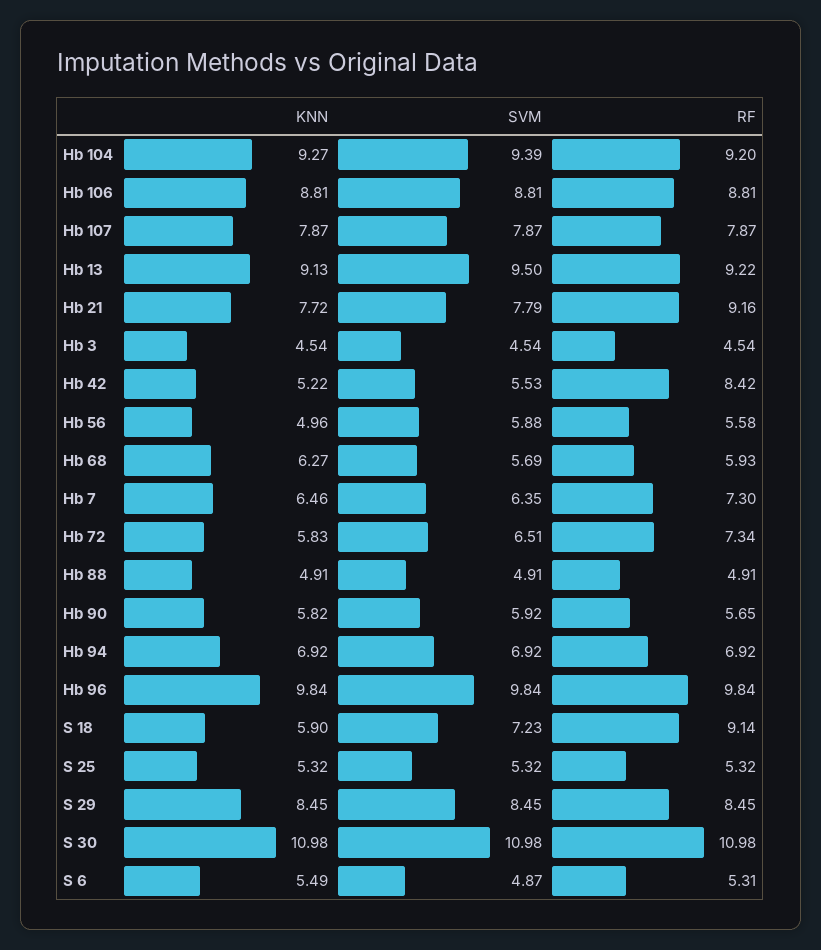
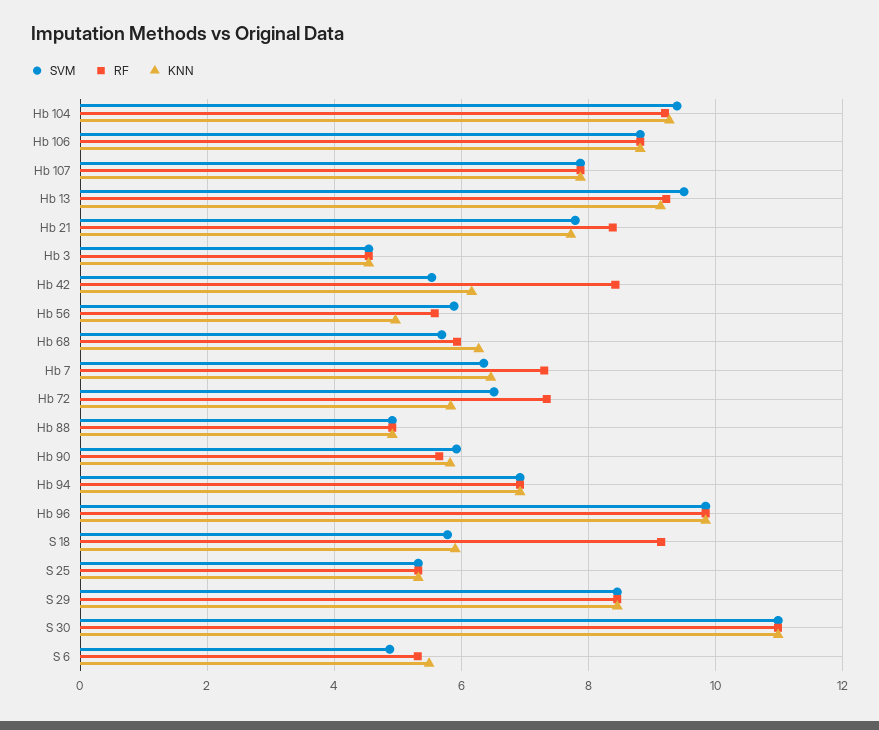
  {
    "KNN": {
      "Hb 104": 9.27,
      "Hb 106": 8.81,
      "Hb 107": 7.87,
      "Hb 13": 9.13,
      "Hb 21": 7.72,
      "Hb 3": 4.54,
-     "Hb 42": 5.22,
+     "Hb 42": 6.2,
      "Hb 56": 4.96,
      "Hb 68": 6.27,
      "Hb 7": 6.46,
      "Hb 72": 5.83,
      "Hb 88": 4.91,
      "Hb 90": 5.82,
      "Hb 94": 6.92,
      "Hb 96": 9.84,
      "S 18": 5.9,
      "S 25": 5.32,
      "S 29": 8.45,
      "S 30": 10.98,
      "S 6": 5.49
    },
    "SVM": {
      "Hb 104": 9.39,
      "Hb 106": 8.81,
      "Hb 107": 7.87,
      "Hb 13": 9.5,
      "Hb 21": 7.79,
      "Hb 3": 4.54,
      "Hb 42": 5.53,
      "Hb 56": 5.88,
      "Hb 68": 5.69,
      "Hb 7": 6.35,
      "Hb 72": 6.51,
      "Hb 88": 4.91,
      "Hb 90": 5.92,
      "Hb 94": 6.92,
      "Hb 96": 9.84,
-     "S 18": 7.23,
+     "S 18": 5.8,
      "S 25": 5.32,
      "S 29": 8.45,
      "S 30": 10.98,
      "S 6": 4.87
    },
    "RF": {
      "Hb 104": 9.2,
      "Hb 106": 8.81,
      "Hb 107": 7.87,
      "Hb 13": 9.22,
-     "Hb 21": 9.16,
+     "Hb 21": 8.4,
      "Hb 3": 4.54,
      "Hb 42": 8.42,
      "Hb 56": 5.58,
      "Hb 68": 5.93,
      "Hb 7": 7.3,
      "Hb 72": 7.34,
      "Hb 88": 4.91,
      "Hb 90": 5.65,
      "Hb 94": 6.92,
      "Hb 96": 9.84,
      "S 18": 9.14,
      "S 25": 5.32,
      "S 29": 8.45,
      "S 30": 10.98,
      "S 6": 5.31
    }
  }

